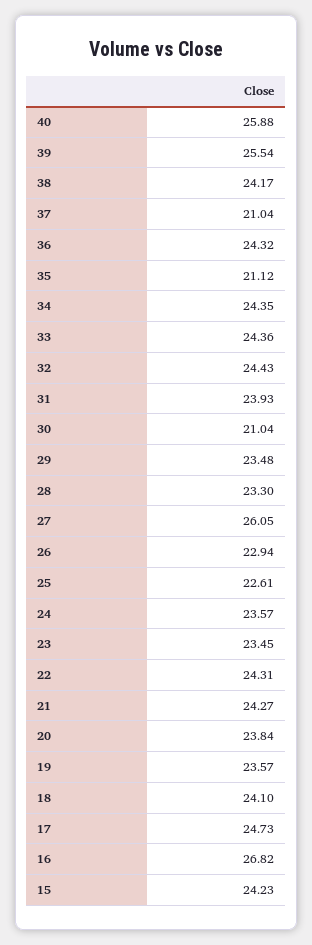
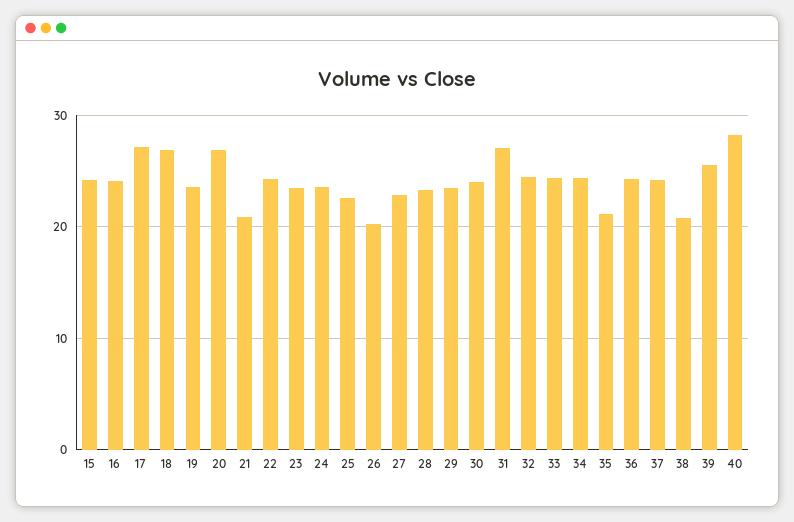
  {
-   "40": 25.88,
+   "40": 28,
    "39": 25.54,
-   "38": 24.17,
+   "38": 21,
-   "37": 21.04,
+   "37": 24,
    "36": 24.32,
    "35": 21.12,
    "34": 24.35,
    "33": 24.36,
    "32": 24.43,
-   "31": 23.93,
+   "31": 27,
-   "30": 21.04,
+   "30": 24,
    "29": 23.48,
    "28": 23.3,
-   "27": 26.05,
+   "27": 23,
-   "26": 22.94,
+   "26": 20,
    "25": 22.61,
    "24": 23.57,
    "23": 23.45,
    "22": 24.31,
-   "21": 24.27,
+   "21": 21,
-   "20": 23.84,
+   "20": 27,
    "19": 23.57,
-   "18": 24.1,
+   "18": 27,
-   "17": 24.73,
+   "17": 27,
-   "16": 26.82,
+   "16": 24,
    "15": 24.23
  }

